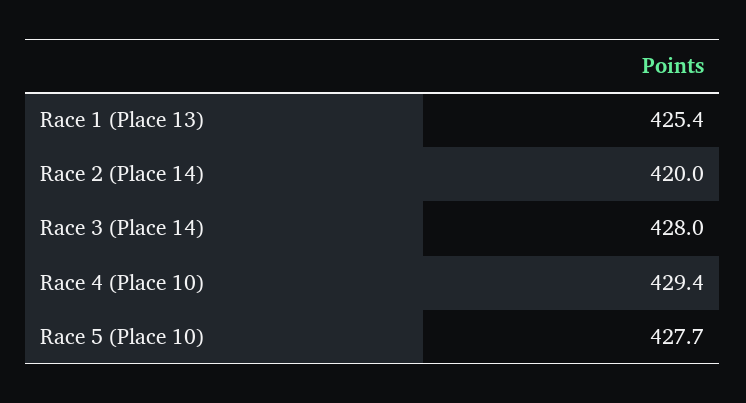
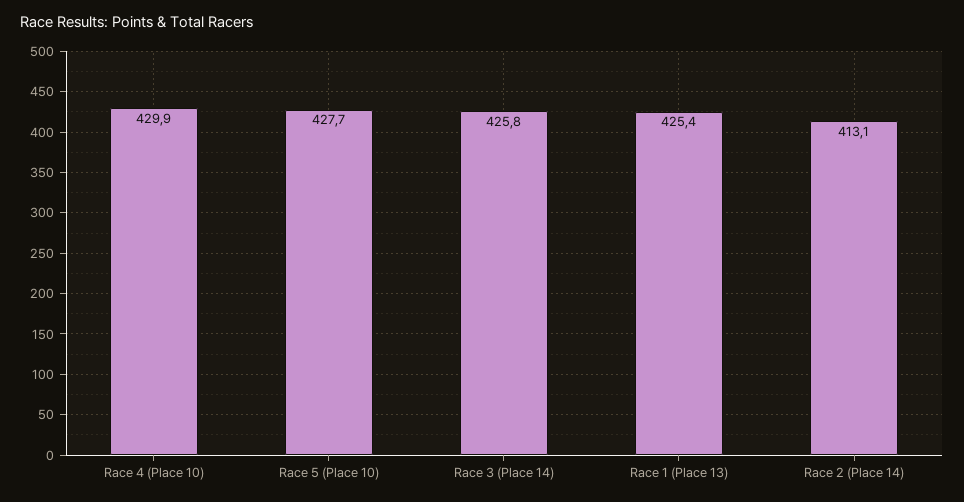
  {
    "Race 1 (Place 13)": 425.4,
-   "Race 2 (Place 14)": 420,
+   "Race 2 (Place 14)": 413.1,
-   "Race 3 (Place 14)": 428,
+   "Race 3 (Place 14)": 425.8,
-   "Race 4 (Place 10)": 429.4,
+   "Race 4 (Place 10)": 429.9,
    "Race 5 (Place 10)": 427.7
  }

